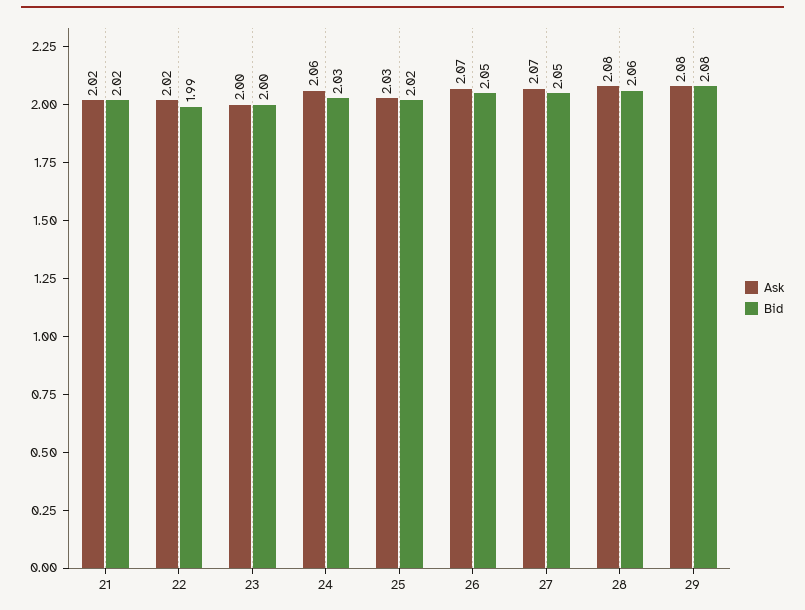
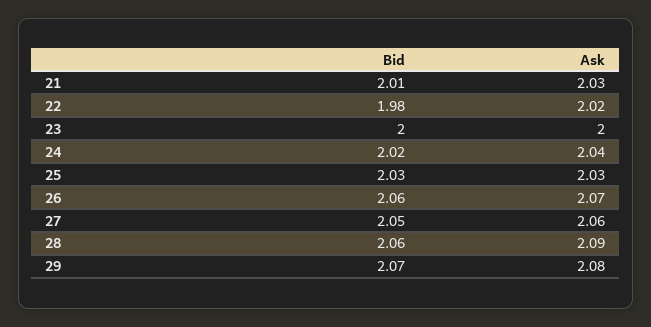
  {
    "Ask": {
-     "21": 2.02,
+     "21": 2.03,
      "22": 2.02,
      "23": 2,
-     "24": 2.06,
+     "24": 2.04,
      "25": 2.03,
      "26": 2.07,
-     "27": 2.07,
+     "27": 2.06,
-     "28": 2.08,
+     "28": 2.09,
      "29": 2.08
    },
    "Bid": {
-     "21": 2.02,
+     "21": 2.01,
-     "22": 1.99,
+     "22": 1.98,
      "23": 2,
-     "24": 2.03,
+     "24": 2.02,
-     "25": 2.02,
+     "25": 2.03,
-     "26": 2.05,
+     "26": 2.06,
      "27": 2.05,
      "28": 2.06,
-     "29": 2.08
+     "29": 2.07
    }
  }

